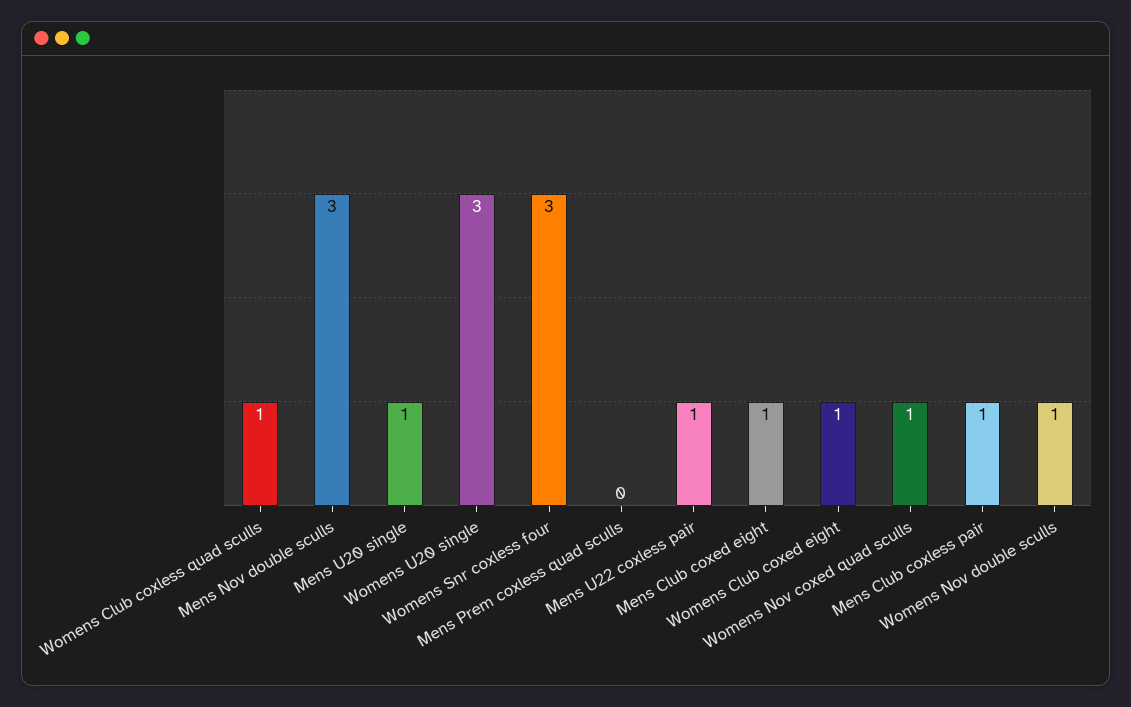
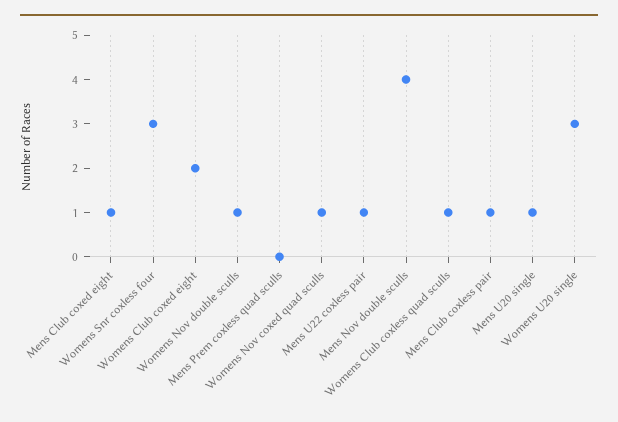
  {
    "Womens Club coxless quad sculls": 1,
-   "Mens Nov double sculls": 3,
+   "Mens Nov double sculls": 4,
    "Mens U20 single": 1,
    "Womens U20 single": 3,
    "Womens Snr coxless four": 3,
    "Mens Prem coxless quad sculls": 0,
    "Mens U22 coxless pair": 1,
    "Mens Club coxed eight": 1,
-   "Womens Club coxed eight": 1,
+   "Womens Club coxed eight": 2,
    "Womens Nov coxed quad sculls": 1,
    "Mens Club coxless pair": 1,
    "Womens Nov double sculls": 1
  }

